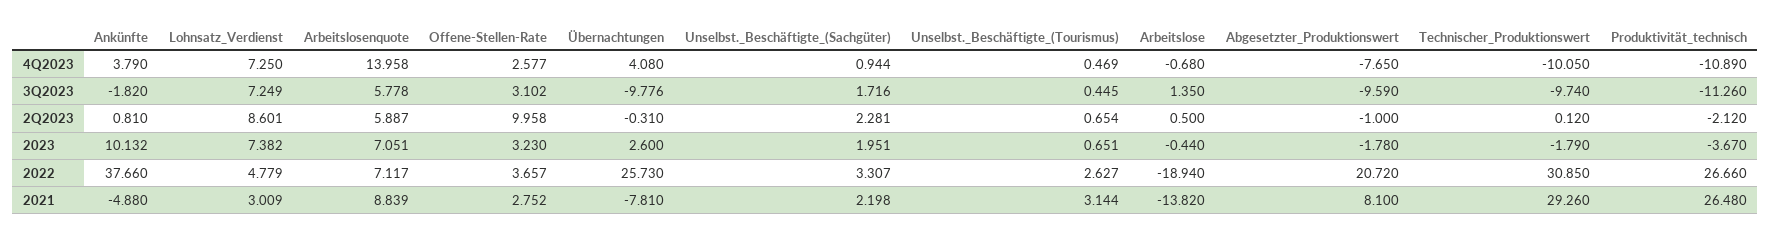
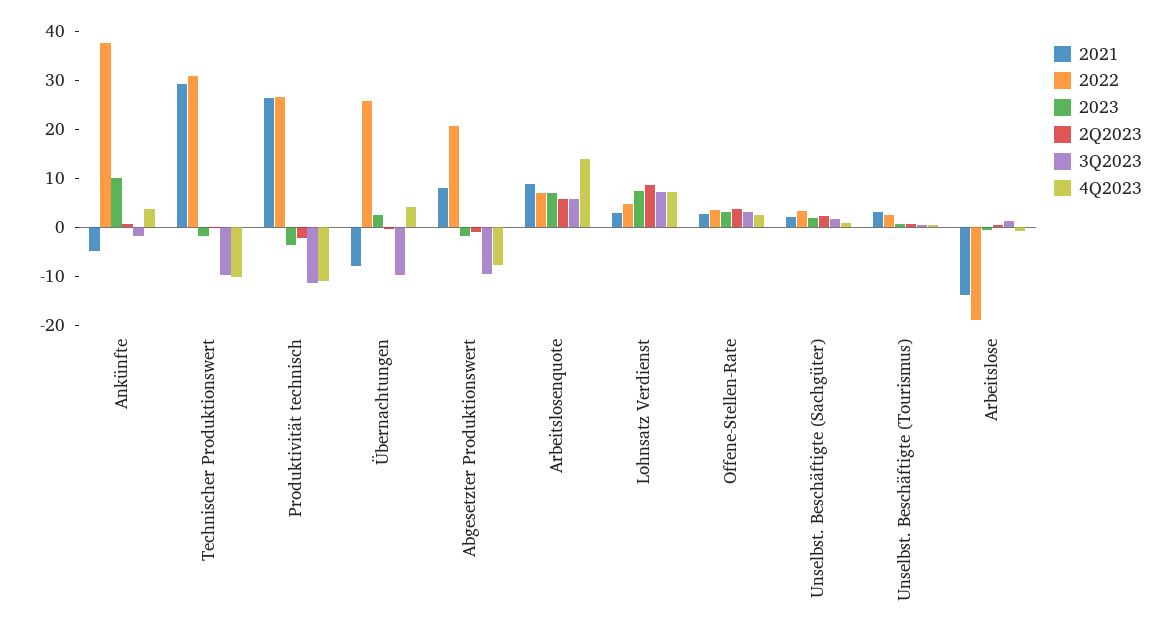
  {
    "4Q2023": {
      "Ankünfte": 3.79,
      "Lohnsatz_Verdienst": 7.25,
      "Arbeitslosenquote": 13.958,
      "Offene-Stellen-Rate": 2.577,
      "Übernachtungen": 4.08,
      "Unselbst._Beschäftigte_(Sachgüter)": 0.944,
      "Unselbst._Beschäftigte_(Tourismus)": 0.469,
      "Arbeitslose": -0.68,
      "Abgesetzter_Produktionswert": -7.65,
      "Technischer_Produktionswert": -10.05,
      "Produktivität_technisch": -10.89
    },
    "3Q2023": {
      "Ankünfte": -1.82,
      "Lohnsatz_Verdienst": 7.249,
      "Arbeitslosenquote": 5.778,
      "Offene-Stellen-Rate": 3.102,
      "Übernachtungen": -9.776,
      "Unselbst._Beschäftigte_(Sachgüter)": 1.716,
      "Unselbst._Beschäftigte_(Tourismus)": 0.445,
      "Arbeitslose": 1.35,
      "Abgesetzter_Produktionswert": -9.59,
      "Technischer_Produktionswert": -9.74,
      "Produktivität_technisch": -11.26
    },
    "2Q2023": {
      "Ankünfte": 0.81,
      "Lohnsatz_Verdienst": 8.601,
      "Arbeitslosenquote": 5.887,
-     "Offene-Stellen-Rate": 9.958,
+     "Offene-Stellen-Rate": 4,
      "Übernachtungen": -0.31,
      "Unselbst._Beschäftigte_(Sachgüter)": 2.281,
      "Unselbst._Beschäftigte_(Tourismus)": 0.654,
      "Arbeitslose": 0.5,
      "Abgesetzter_Produktionswert": -1,
      "Technischer_Produktionswert": 0.12,
      "Produktivität_technisch": -2.12
    },
    "2023": {
      "Ankünfte": 10.132,
      "Lohnsatz_Verdienst": 7.382,
      "Arbeitslosenquote": 7.051,
      "Offene-Stellen-Rate": 3.23,
      "Übernachtungen": 2.6,
      "Unselbst._Beschäftigte_(Sachgüter)": 1.951,
      "Unselbst._Beschäftigte_(Tourismus)": 0.651,
      "Arbeitslose": -0.44,
      "Abgesetzter_Produktionswert": -1.78,
      "Technischer_Produktionswert": -1.79,
      "Produktivität_technisch": -3.67
    },
    "2022": {
      "Ankünfte": 37.66,
      "Lohnsatz_Verdienst": 4.779,
      "Arbeitslosenquote": 7.117,
      "Offene-Stellen-Rate": 3.657,
      "Übernachtungen": 25.73,
      "Unselbst._Beschäftigte_(Sachgüter)": 3.307,
      "Unselbst._Beschäftigte_(Tourismus)": 2.627,
      "Arbeitslose": -18.94,
      "Abgesetzter_Produktionswert": 20.72,
      "Technischer_Produktionswert": 30.85,
      "Produktivität_technisch": 26.66
    },
    "2021": {
      "Ankünfte": -4.88,
      "Lohnsatz_Verdienst": 3.009,
      "Arbeitslosenquote": 8.839,
      "Offene-Stellen-Rate": 2.752,
      "Übernachtungen": -7.81,
      "Unselbst._Beschäftigte_(Sachgüter)": 2.198,
      "Unselbst._Beschäftigte_(Tourismus)": 3.144,
      "Arbeitslose": -13.82,
      "Abgesetzter_Produktionswert": 8.1,
      "Technischer_Produktionswert": 29.26,
      "Produktivität_technisch": 26.48
    }
  }

